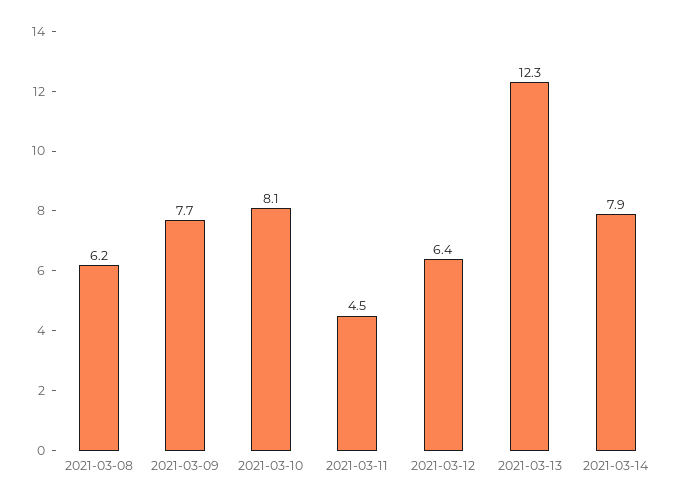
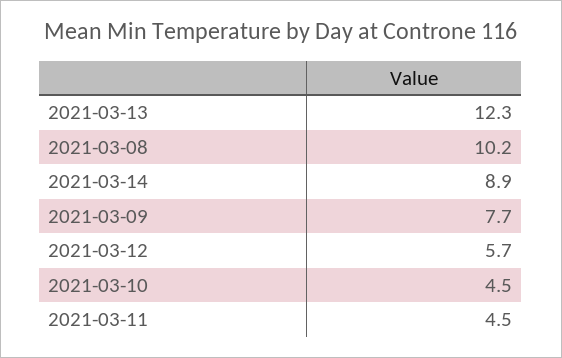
  {
-   "2021-03-08": 6.2,
+   "2021-03-08": 10.2,
    "2021-03-09": 7.7,
-   "2021-03-10": 8.1,
+   "2021-03-10": 4.5,
    "2021-03-11": 4.5,
-   "2021-03-12": 6.4,
+   "2021-03-12": 5.7,
    "2021-03-13": 12.3,
-   "2021-03-14": 7.9
+   "2021-03-14": 8.9
  }

